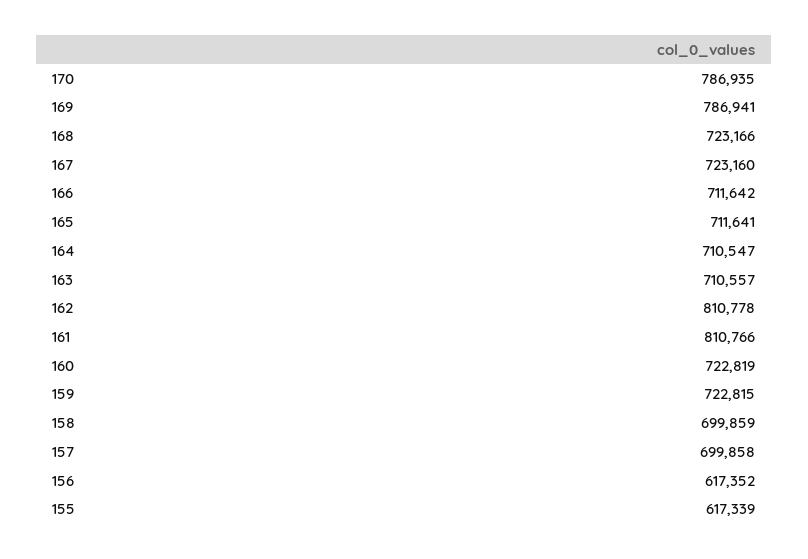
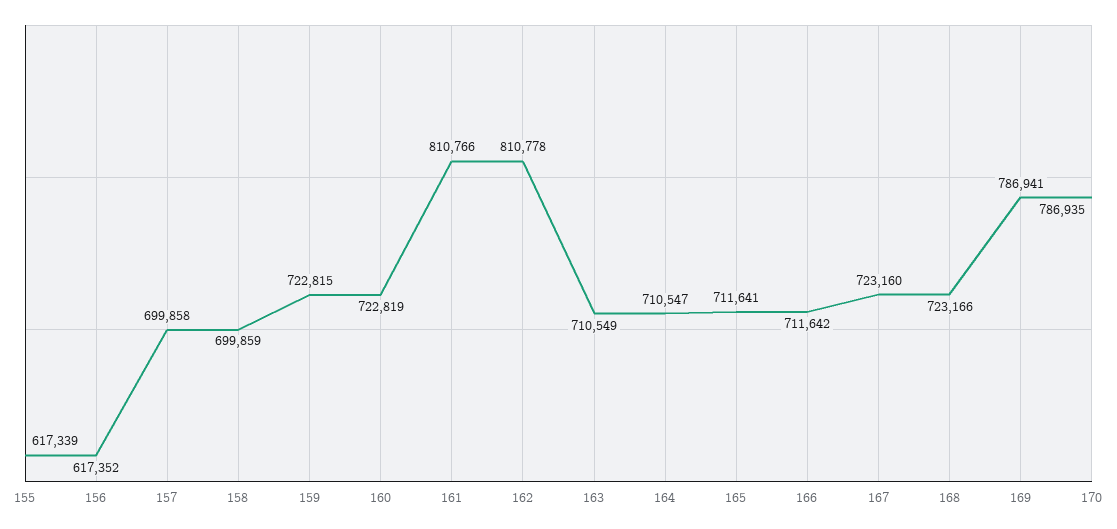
  {
    "170": 786935,
    "169": 786941,
    "168": 723166,
    "167": 723160,
    "166": 711642,
    "165": 711641,
    "164": 710547,
-   "163": 710557,
+   "163": 710549,
    "162": 810778,
    "161": 810766,
    "160": 722819,
    "159": 722815,
    "158": 699859,
    "157": 699858,
    "156": 617352,
    "155": 617339
  }

